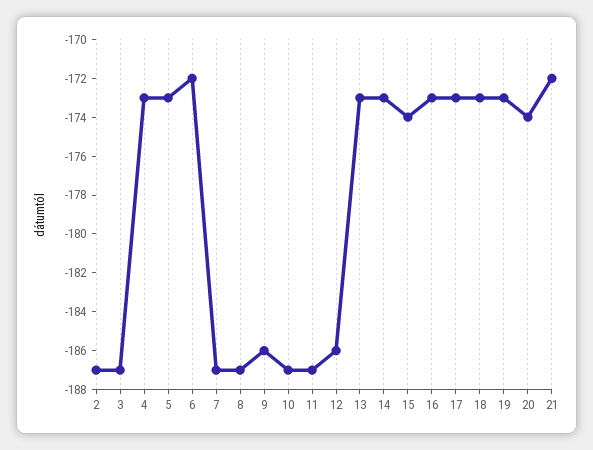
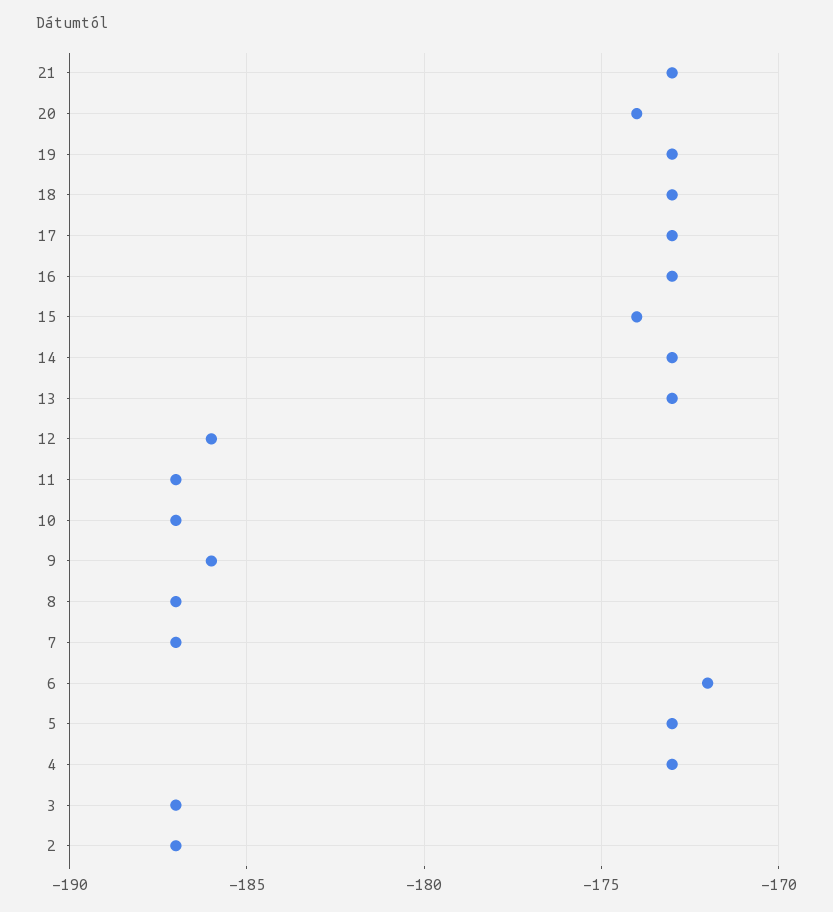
  {
    "2": -187,
    "3": -187,
    "4": -173,
    "5": -173,
    "6": -172,
    "7": -187,
    "8": -187,
    "9": -186,
    "10": -187,
    "11": -187,
    "12": -186,
    "13": -173,
    "14": -173,
    "15": -174,
    "16": -173,
    "17": -173,
    "18": -173,
    "19": -173,
    "20": -174,
-   "21": -172
+   "21": -173
  }

